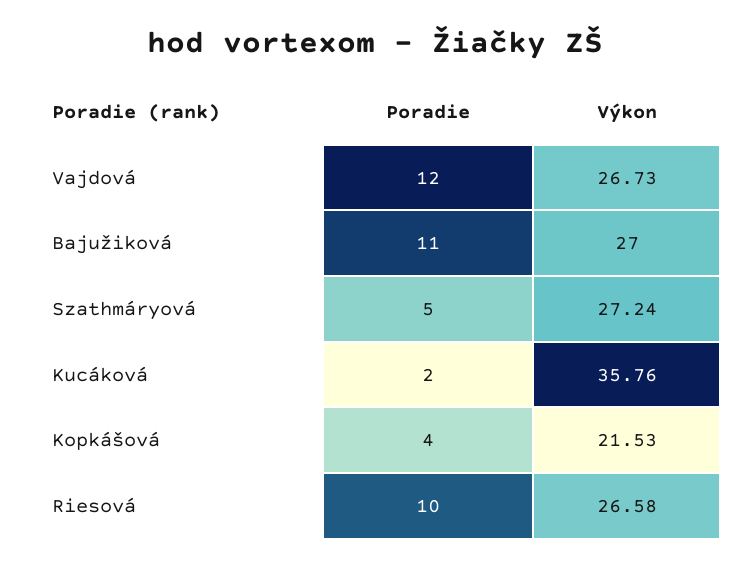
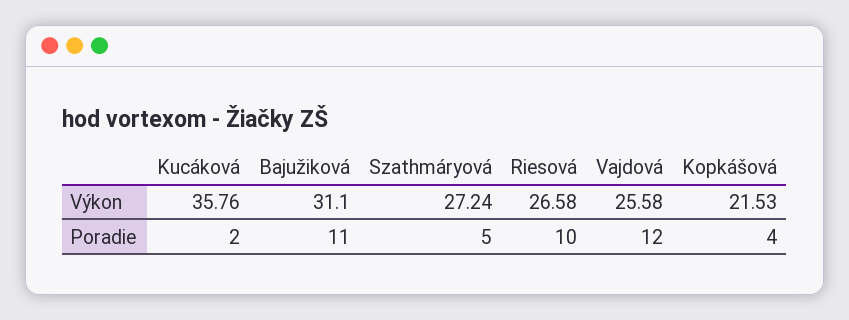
  {
    "Poradie": {
      "Vajdová": 12,
      "Bajužiková": 11,
      "Szathmáryová": 5,
      "Kucáková": 2,
      "Kopkášová": 4,
      "Riesová": 10
    },
    "Výkon": {
-     "Vajdová": 26.73,
+     "Vajdová": 25.58,
-     "Bajužiková": 27,
+     "Bajužiková": 31.1,
      "Szathmáryová": 27.24,
      "Kucáková": 35.76,
      "Kopkášová": 21.53,
      "Riesová": 26.58
    }
  }

